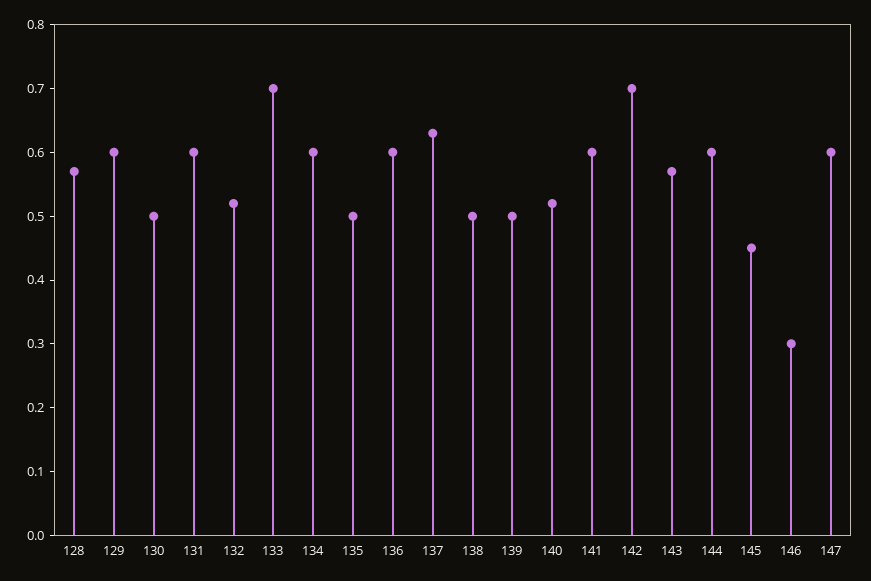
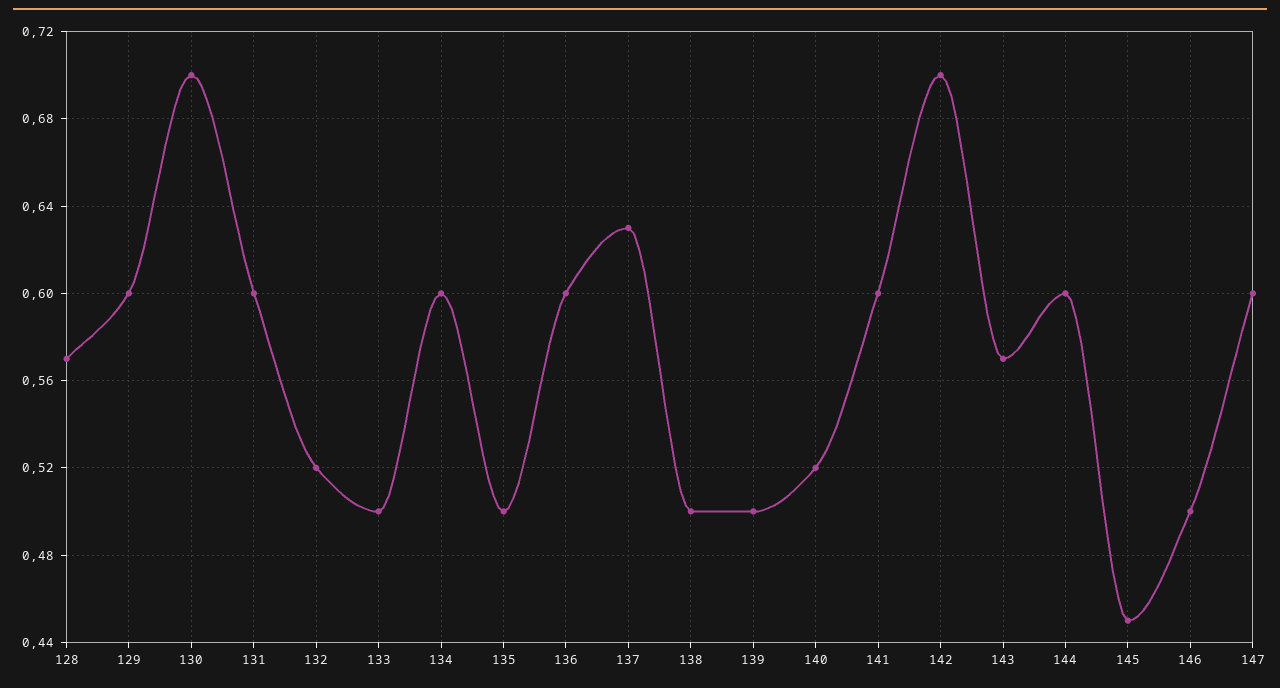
  {
    "128": 0.57,
    "129": 0.6,
-   "130": 0.5,
+   "130": 0.7,
    "131": 0.6,
    "132": 0.52,
-   "133": 0.7,
+   "133": 0.5,
    "134": 0.6,
    "135": 0.5,
    "136": 0.6,
    "137": 0.63,
    "138": 0.5,
    "139": 0.5,
    "140": 0.52,
    "141": 0.6,
    "142": 0.7,
    "143": 0.57,
    "144": 0.6,
    "145": 0.45,
-   "146": 0.3,
+   "146": 0.5,
    "147": 0.6
  }

